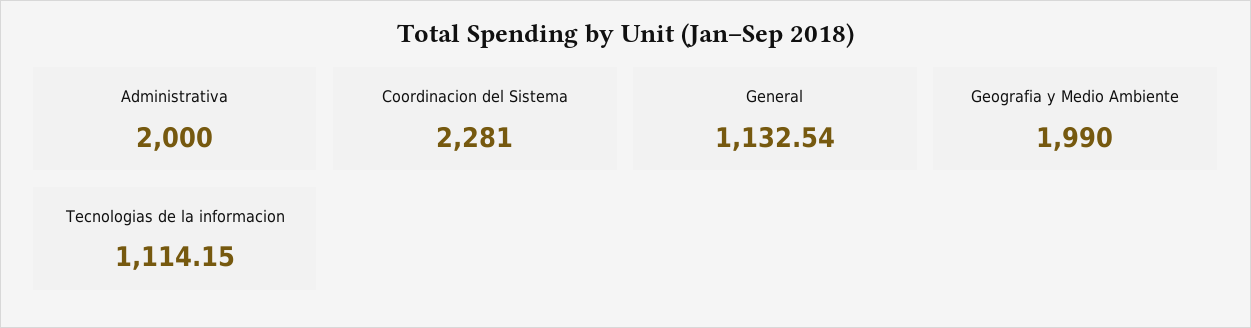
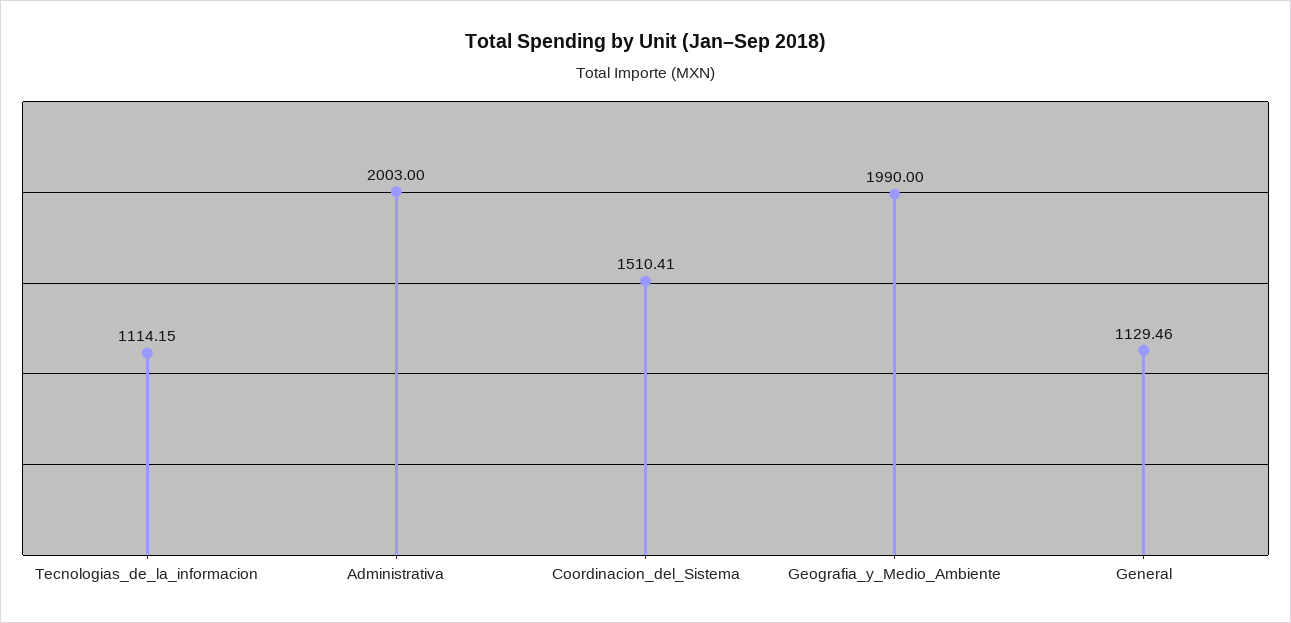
  {
-   "Administrativa": 2000,
+   "Administrativa": 2003,
-   "Coordinacion del Sistema": 2281,
+   "Coordinacion del Sistema": 1510.41,
-   "General": 1132.54,
+   "General": 1129.46,
    "Geografia y Medio Ambiente": 1990,
    "Tecnologias de la informacion": 1114.15
  }

